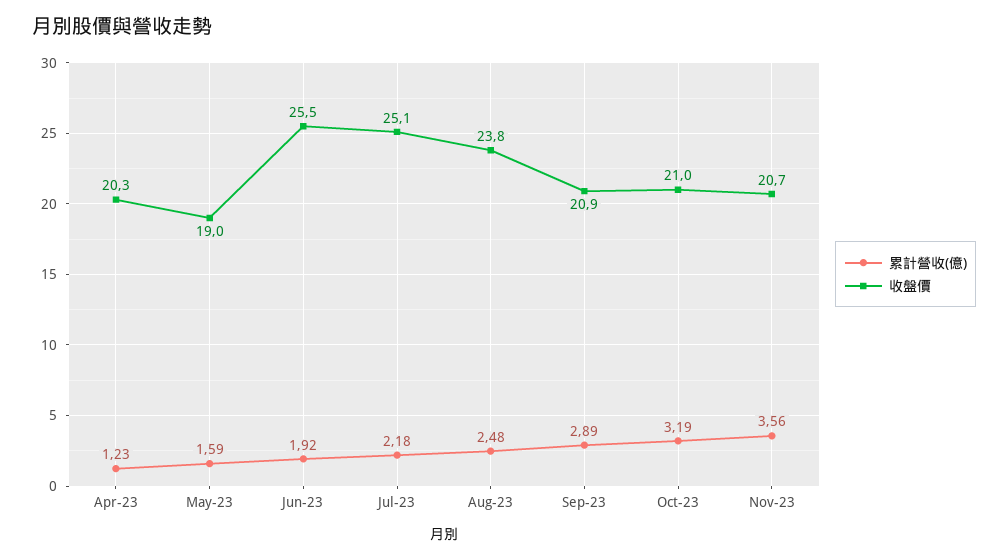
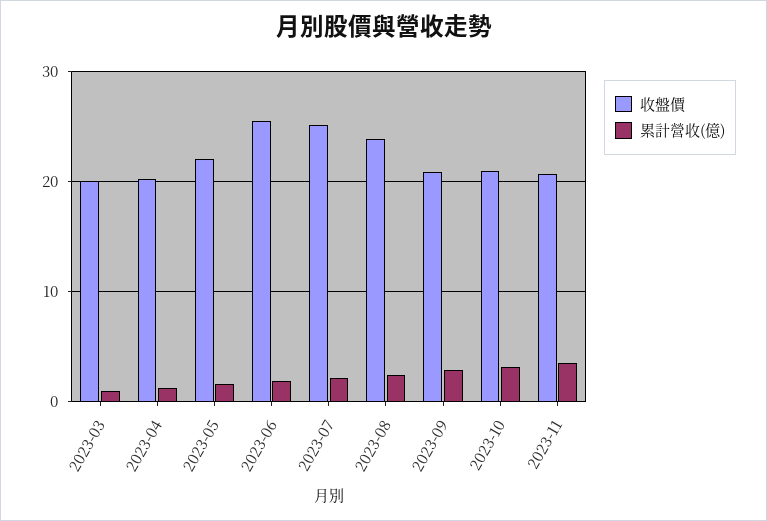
  {
    "累計營收(億)": {
      "Apr-23": 1.23,
      "May-23": 1.59,
      "Jun-23": 1.92,
      "Jul-23": 2.18,
      "Aug-23": 2.48,
      "Sep-23": 2.89,
      "Oct-23": 3.19,
-     "Nov-23": 3.56
+     "Nov-23": 3.56,
+     "2023-03": 1
    },
    "收盤價": {
      "Apr-23": 20.3,
-     "May-23": 19,
+     "May-23": 22,
      "Jun-23": 25.5,
      "Jul-23": 25.1,
      "Aug-23": 23.8,
      "Sep-23": 20.9,
      "Oct-23": 21,
-     "Nov-23": 20.7
+     "Nov-23": 20.7,
+     "2023-03": 20
    }
  }

